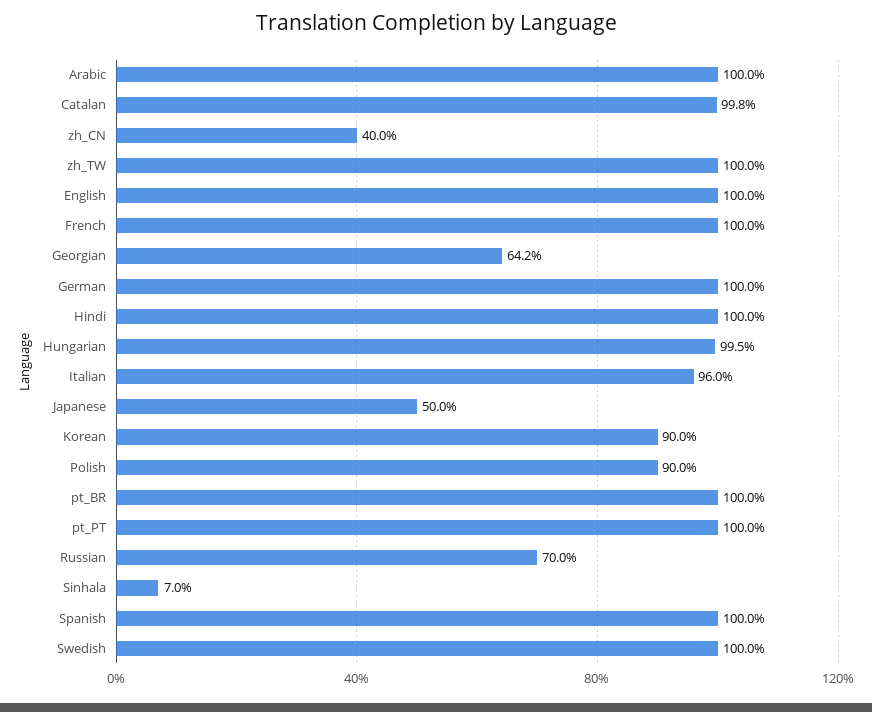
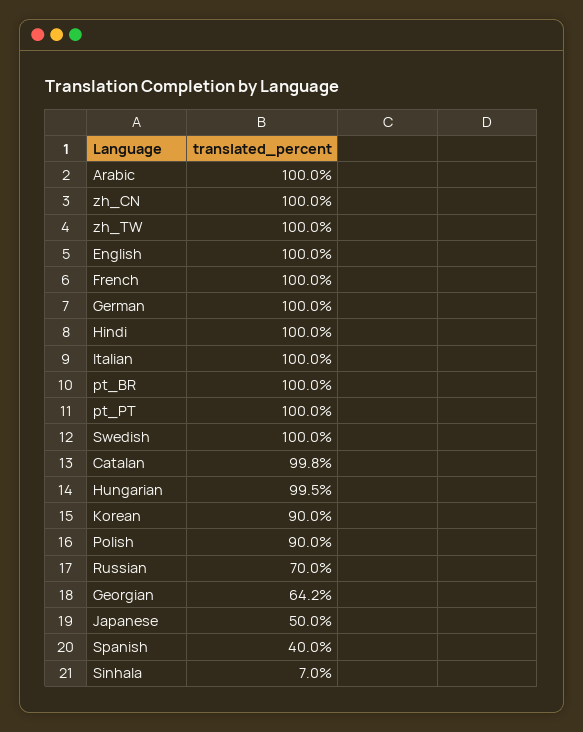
  {
    "Arabic": 100,
    "Catalan": 99.8,
-   "zh_CN": 40,
+   "zh_CN": 100,
    "zh_TW": 100,
    "English": 100,
    "French": 100,
    "Georgian": 64.2,
    "German": 100,
    "Hindi": 100,
    "Hungarian": 99.5,
-   "Italian": 96,
+   "Italian": 100,
    "Japanese": 50,
    "Korean": 90,
    "Polish": 90,
    "pt_BR": 100,
    "pt_PT": 100,
    "Russian": 70,
    "Sinhala": 7,
-   "Spanish": 100,
+   "Spanish": 40,
    "Swedish": 100
  }

